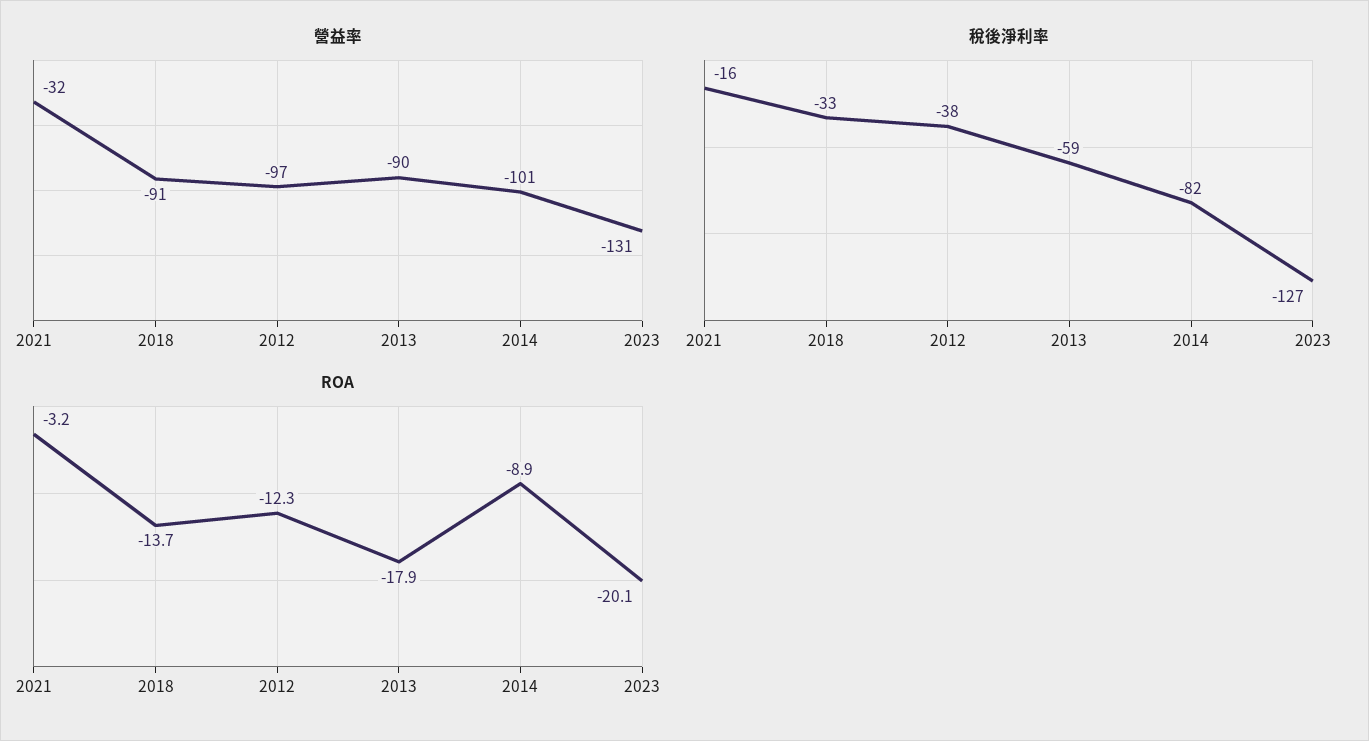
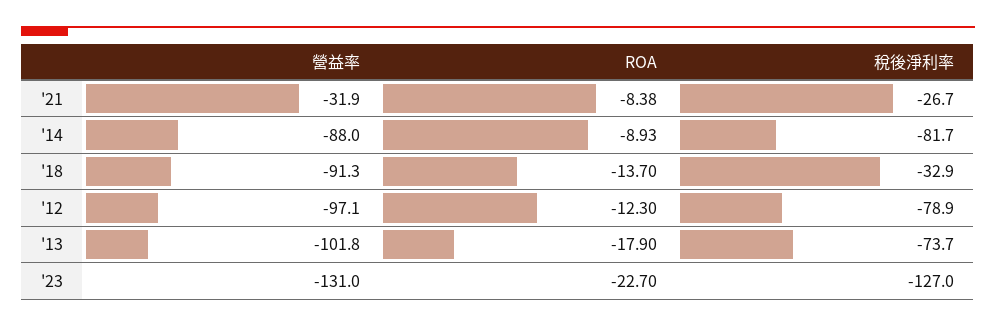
  {
    "營益率": {
      "2021": -31.9,
      "2018": -91.3,
      "2012": -97.1,
-     "2013": -90,
+     "2013": -101.8,
-     "2014": -101,
+     "2014": -88,
      "2023": -131
    },
    "稅後淨利率": {
-     "2021": -16,
+     "2021": -26.7,
      "2018": -32.9,
-     "2012": -38,
+     "2012": -78.9,
-     "2013": -59,
+     "2013": -73.7,
      "2014": -81.7,
      "2023": -127
    },
    "ROA": {
-     "2021": -3.2,
+     "2021": -8.38,
      "2018": -13.7,
      "2012": -12.3,
      "2013": -17.9,
      "2014": -8.93,
-     "2023": -20.1
+     "2023": -22.7
    }
  }

